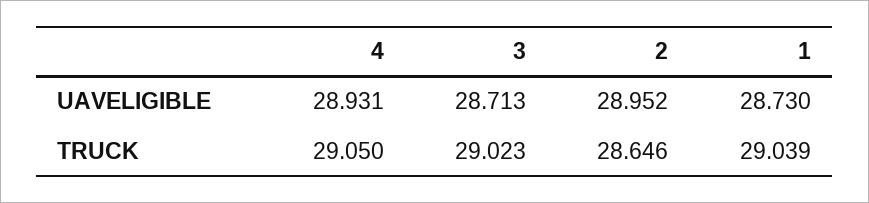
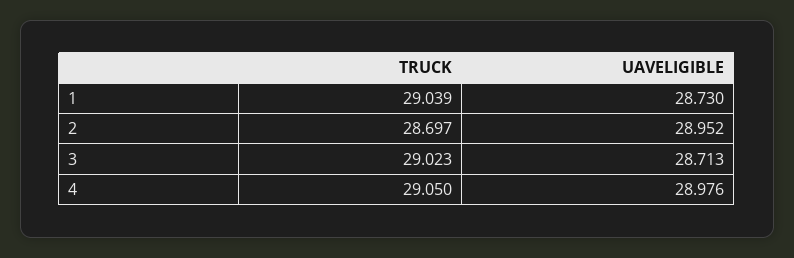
  {
    "4": {
-     "UAVELIGIBLE": 28.931,
+     "UAVELIGIBLE": 28.976,
      "TRUCK": 29.05
    },
    "3": {
      "UAVELIGIBLE": 28.713,
      "TRUCK": 29.023
    },
    "2": {
      "UAVELIGIBLE": 28.952,
-     "TRUCK": 28.646
+     "TRUCK": 28.697
    },
    "1": {
      "UAVELIGIBLE": 28.73,
      "TRUCK": 29.039
    }
  }

